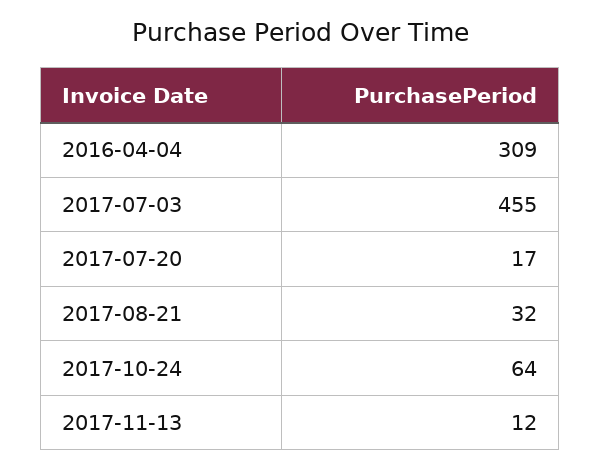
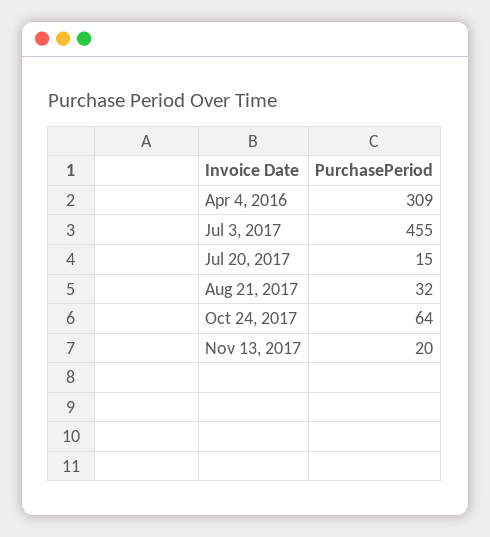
  {
    "2016-04-04": 309,
    "2017-07-03": 455,
-   "2017-07-20": 17,
+   "2017-07-20": 15,
    "2017-08-21": 32,
    "2017-10-24": 64,
-   "2017-11-13": 12
+   "2017-11-13": 20
  }

